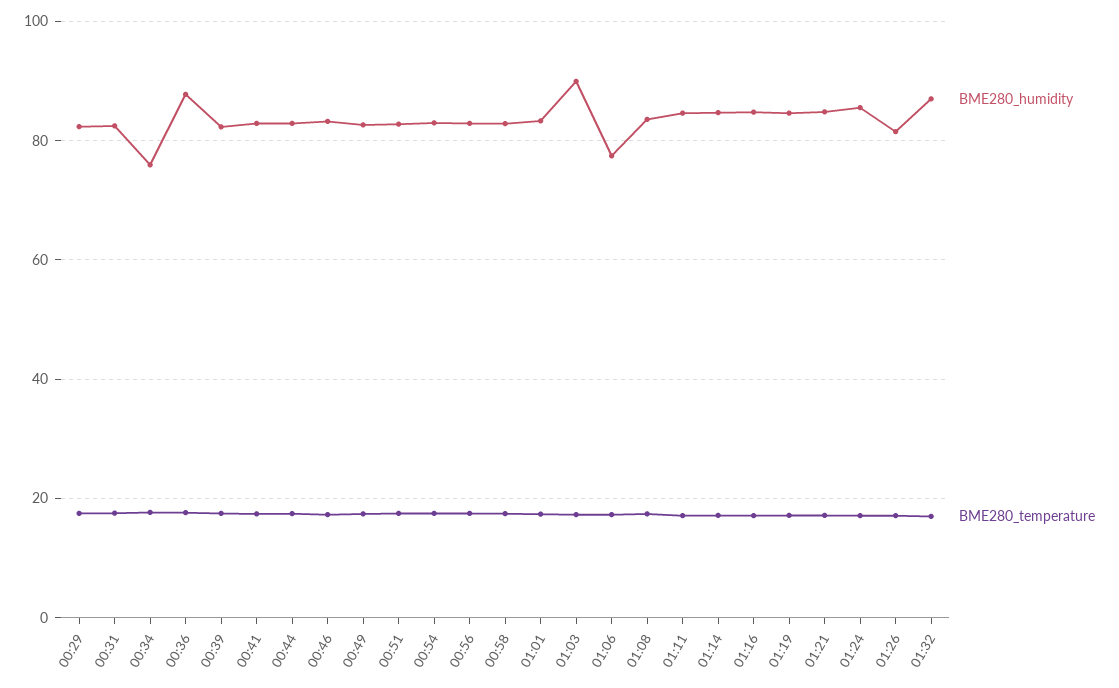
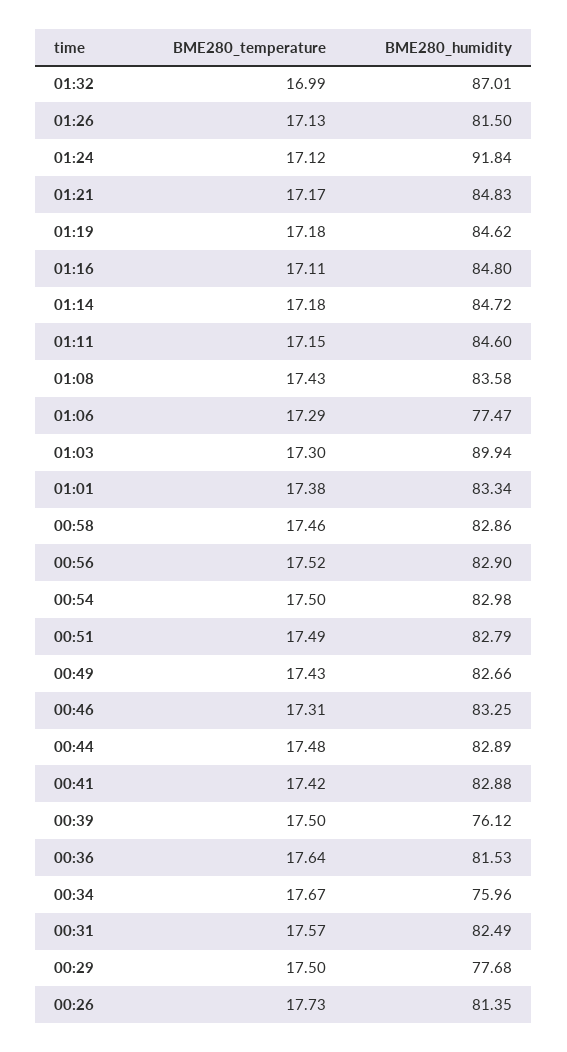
  {
    "BME280_humidity": {
-     "00:29": 82,
+     "00:29": 77.68,
      "00:31": 82.49,
      "00:34": 75.96,
-     "00:36": 88,
+     "00:36": 81.53,
-     "00:39": 82,
+     "00:39": 76.12,
      "00:41": 82.88,
      "00:44": 82.89,
      "00:46": 83.25,
      "00:49": 82.66,
      "00:51": 82.79,
      "00:54": 82.98,
      "00:56": 82.9,
      "00:58": 82.86,
      "01:01": 83.34,
      "01:03": 89.94,
      "01:06": 77.47,
      "01:08": 83.58,
      "01:11": 84.6,
      "01:14": 84.72,
      "01:16": 84.8,
      "01:19": 84.62,
      "01:21": 84.83,
-     "01:24": 86,
+     "01:24": 91.84,
      "01:26": 81.5,
-     "01:32": 87.01
+     "01:32": 87.01,
+     "00:26": 81.35
    },
    "BME280_temperature": {
      "00:29": 17.5,
      "00:31": 17.57,
      "00:34": 17.67,
      "00:36": 17.64,
      "00:39": 17.5,
      "00:41": 17.42,
      "00:44": 17.48,
      "00:46": 17.31,
      "00:49": 17.43,
      "00:51": 17.49,
      "00:54": 17.5,
      "00:56": 17.52,
      "00:58": 17.46,
      "01:01": 17.38,
      "01:03": 17.3,
      "01:06": 17.29,
      "01:08": 17.43,
      "01:11": 17.15,
      "01:14": 17.18,
      "01:16": 17.11,
      "01:19": 17.18,
      "01:21": 17.17,
      "01:24": 17.12,
      "01:26": 17.13,
-     "01:32": 16.99
+     "01:32": 16.99,
+     "00:26": 17.73
    }
  }

